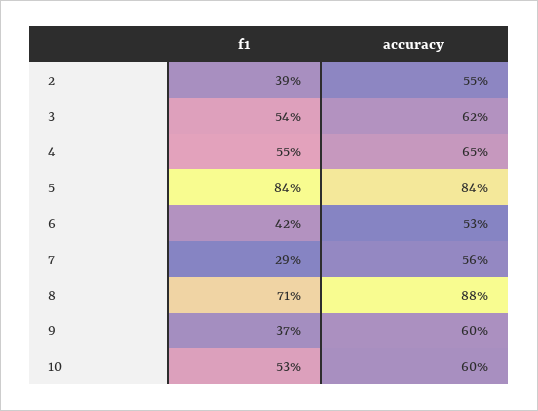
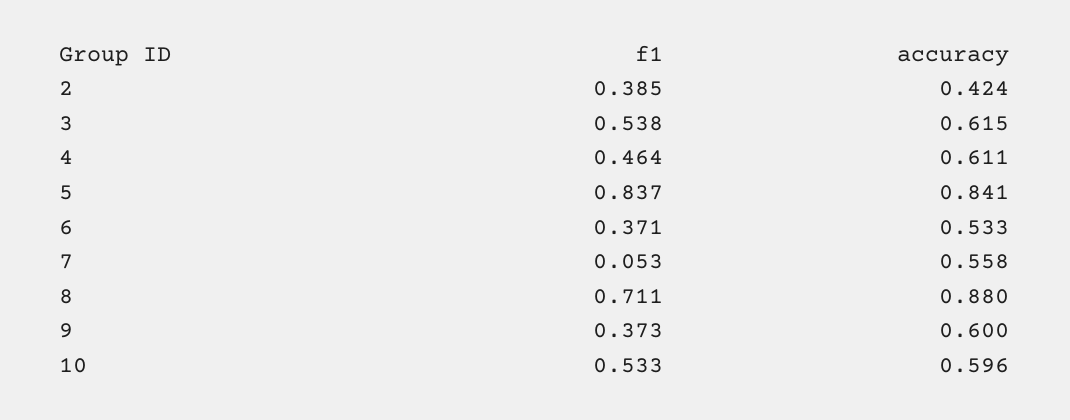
  {
    "f1": {
      "2": 0.385,
      "3": 0.538,
-     "4": 0.55,
+     "4": 0.464,
      "5": 0.837,
-     "6": 0.42,
+     "6": 0.371,
-     "7": 0.29,
+     "7": 0.053,
      "8": 0.711,
      "9": 0.373,
      "10": 0.533
    },
    "accuracy": {
-     "2": 0.55,
+     "2": 0.424,
      "3": 0.615,
-     "4": 0.65,
+     "4": 0.611,
      "5": 0.841,
      "6": 0.533,
      "7": 0.558,
      "8": 0.88,
      "9": 0.6,
      "10": 0.596
    }
  }

